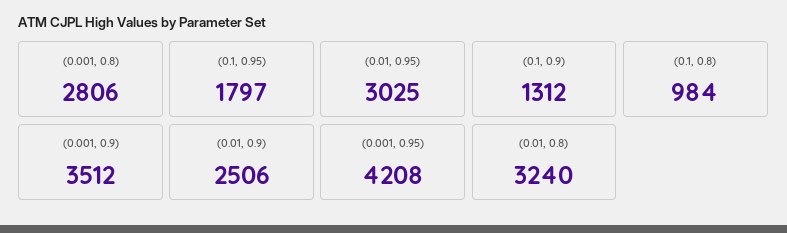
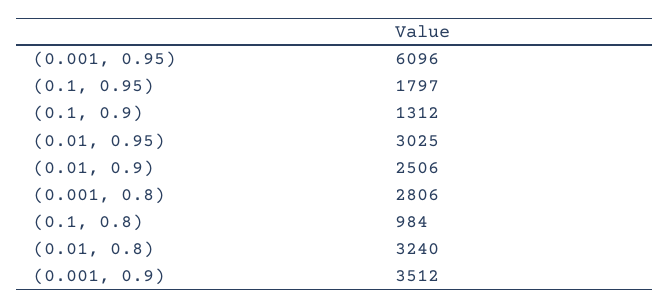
  {
    "(0.001, 0.8)": 2806,
    "(0.1, 0.95)": 1797,
    "(0.01, 0.95)": 3025,
    "(0.1, 0.9)": 1312,
    "(0.1, 0.8)": 984,
    "(0.001, 0.9)": 3512,
    "(0.01, 0.9)": 2506,
-   "(0.001, 0.95)": 4208,
+   "(0.001, 0.95)": 6096,
    "(0.01, 0.8)": 3240
  }

